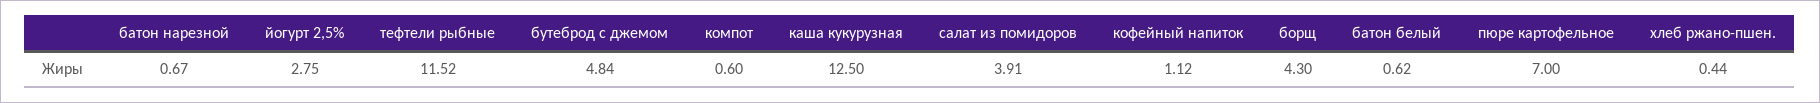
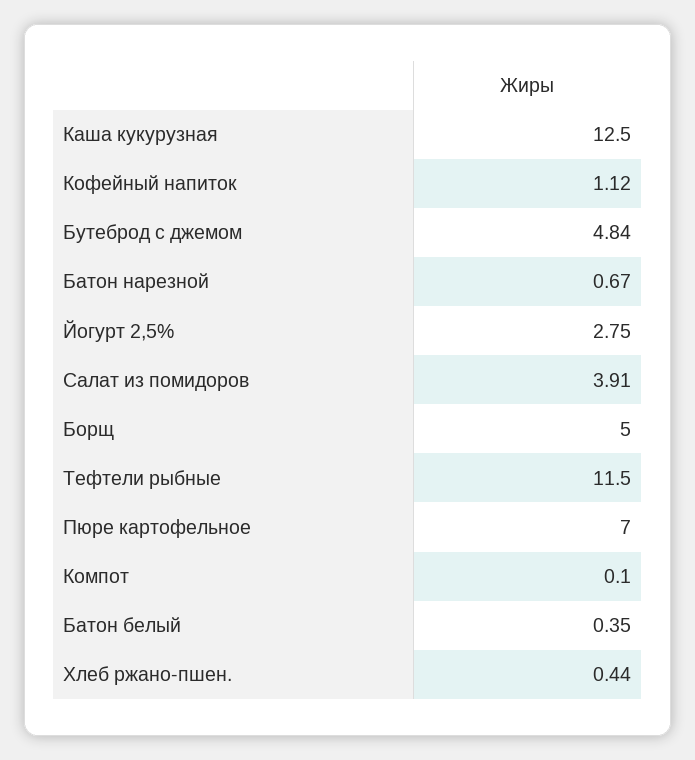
  {
    "батон нарезной": 0.67,
    "йогурт 2,5%": 2.75,
-   "тефтели рыбные": 11.52,
+   "тефтели рыбные": 11.5,
    "бутеброд с джемом": 4.84,
-   "компот": 0.6,
+   "компот": 0.1,
    "каша кукурузная": 12.5,
    "салат из помидоров": 3.91,
    "кофейный напиток": 1.12,
-   "борщ": 4.3,
+   "борщ": 5,
-   "батон белый": 0.62,
+   "батон белый": 0.35,
    "пюре картофельное": 7,
    "хлеб ржано-пшен.": 0.44
  }

